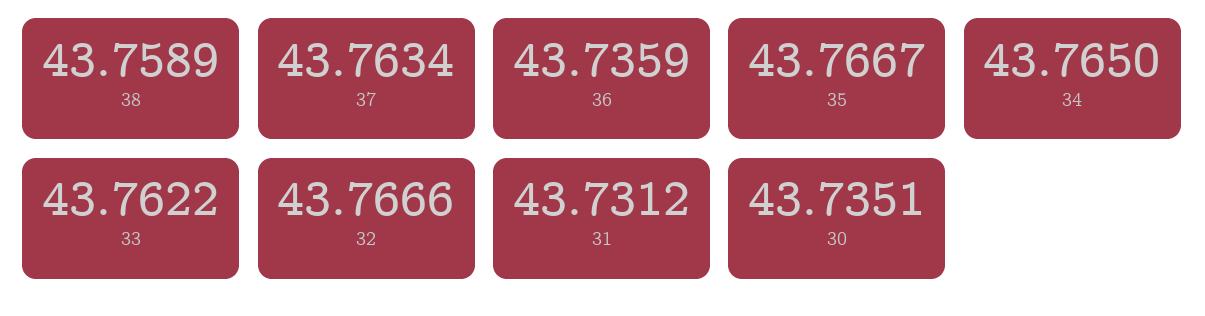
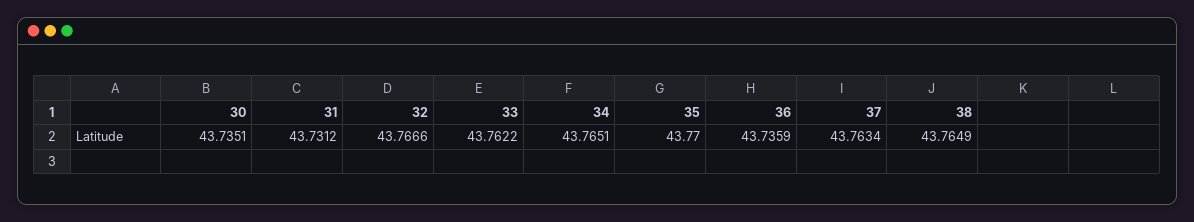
  {
-   "38": 43.7589,
+   "38": 43.7649,
    "37": 43.7634,
    "36": 43.7359,
-   "35": 43.7667,
+   "35": 43.77,
-   "34": 43.765,
+   "34": 43.7651,
    "33": 43.7622,
    "32": 43.7666,
    "31": 43.7312,
    "30": 43.7351
  }

